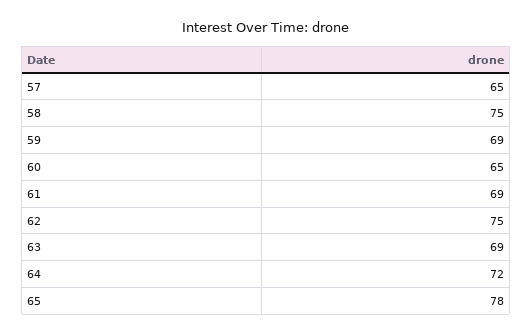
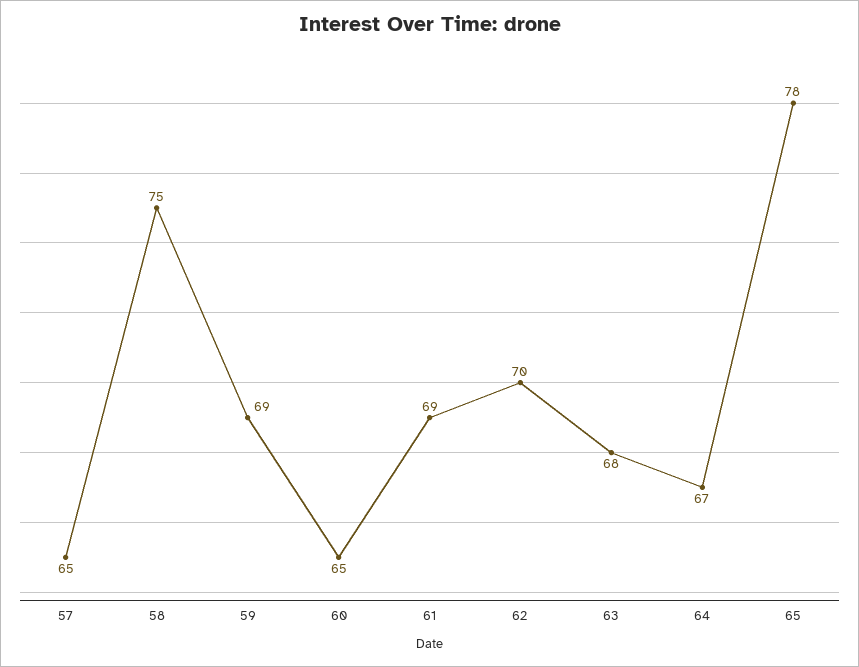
  {
    "57": 65,
    "58": 75,
    "59": 69,
    "60": 65,
    "61": 69,
-   "62": 75,
+   "62": 70,
-   "63": 69,
+   "63": 68,
-   "64": 72,
+   "64": 67,
    "65": 78
  }

